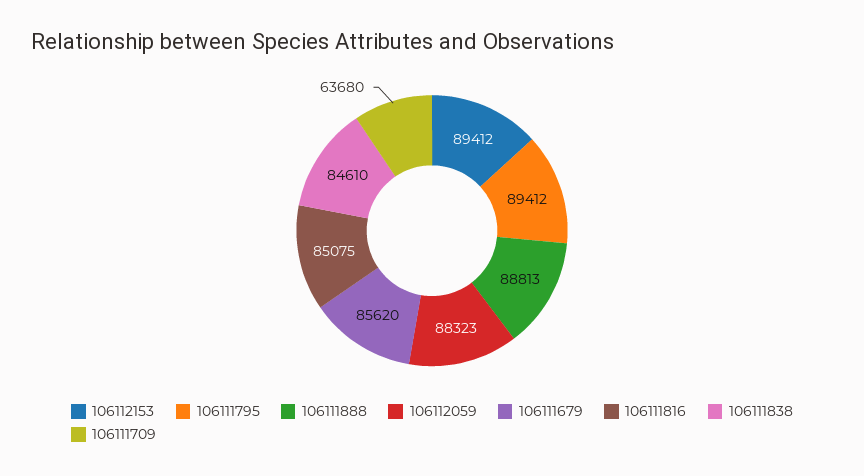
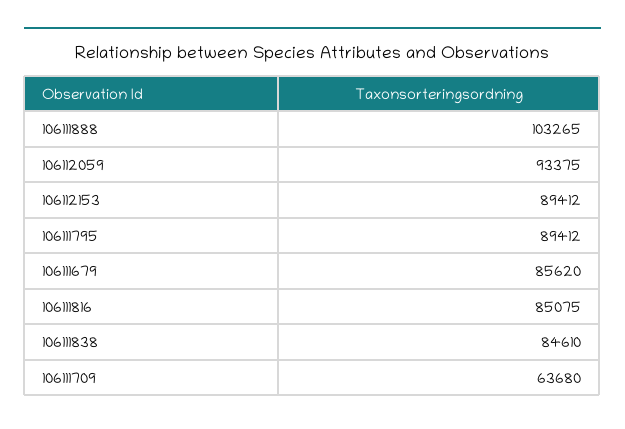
  {
    "106112153": 89412,
    "106111795": 89412,
-   "106111888": 88813,
+   "106111888": 103265,
-   "106112059": 88323,
+   "106112059": 93375,
    "106111679": 85620,
    "106111816": 85075,
    "106111838": 84610,
    "106111709": 63680
  }

